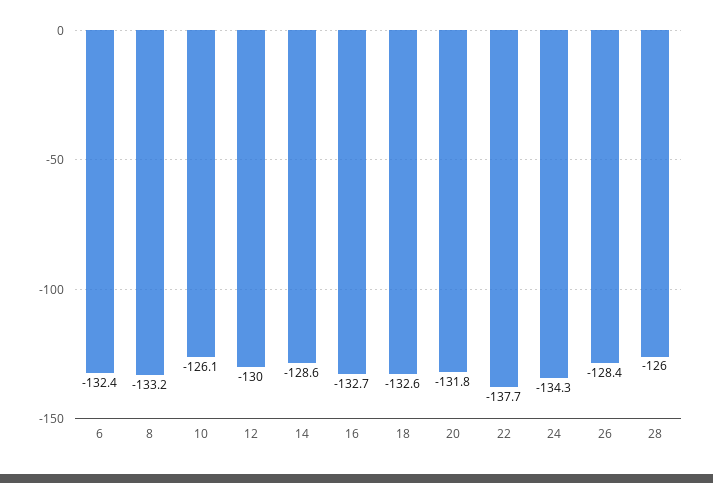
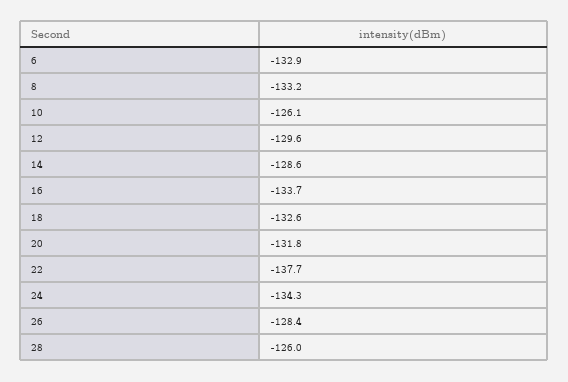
  {
-   "6": -132.4,
+   "6": -132.9,
    "8": -133.2,
    "10": -126.1,
-   "12": -130,
+   "12": -129.6,
    "14": -128.6,
-   "16": -132.7,
+   "16": -133.7,
    "18": -132.6,
    "20": -131.8,
    "22": -137.7,
    "24": -134.3,
    "26": -128.4,
    "28": -126
  }

